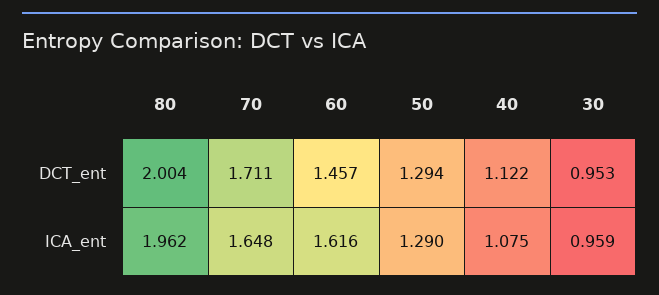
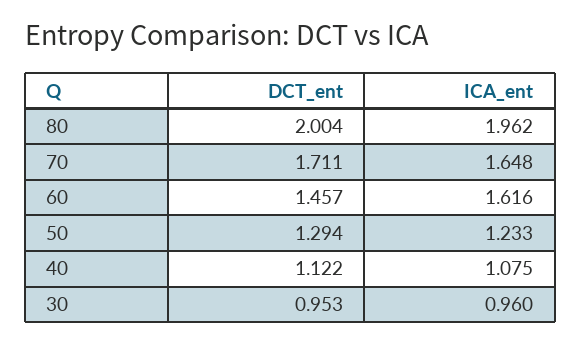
  {
    "80": {
      "DCT_ent": 2.004,
      "ICA_ent": 1.962
    },
    "70": {
      "DCT_ent": 1.711,
      "ICA_ent": 1.648
    },
    "60": {
      "DCT_ent": 1.457,
      "ICA_ent": 1.616
    },
    "50": {
      "DCT_ent": 1.294,
-     "ICA_ent": 1.29
+     "ICA_ent": 1.233
    },
    "40": {
      "DCT_ent": 1.122,
      "ICA_ent": 1.075
    },
    "30": {
      "DCT_ent": 0.953,
-     "ICA_ent": 0.959
+     "ICA_ent": 0.96
    }
  }

